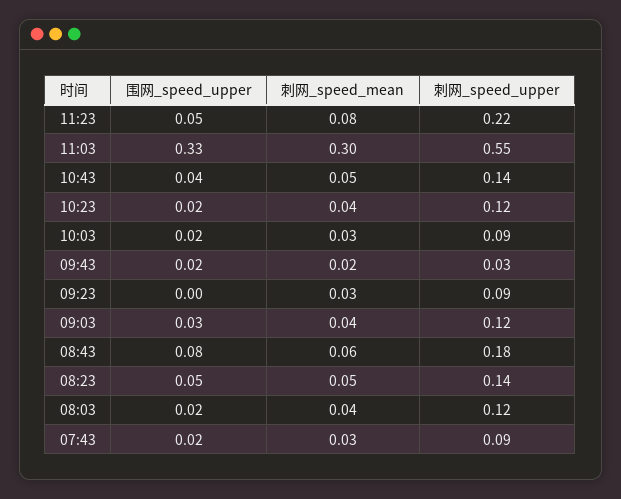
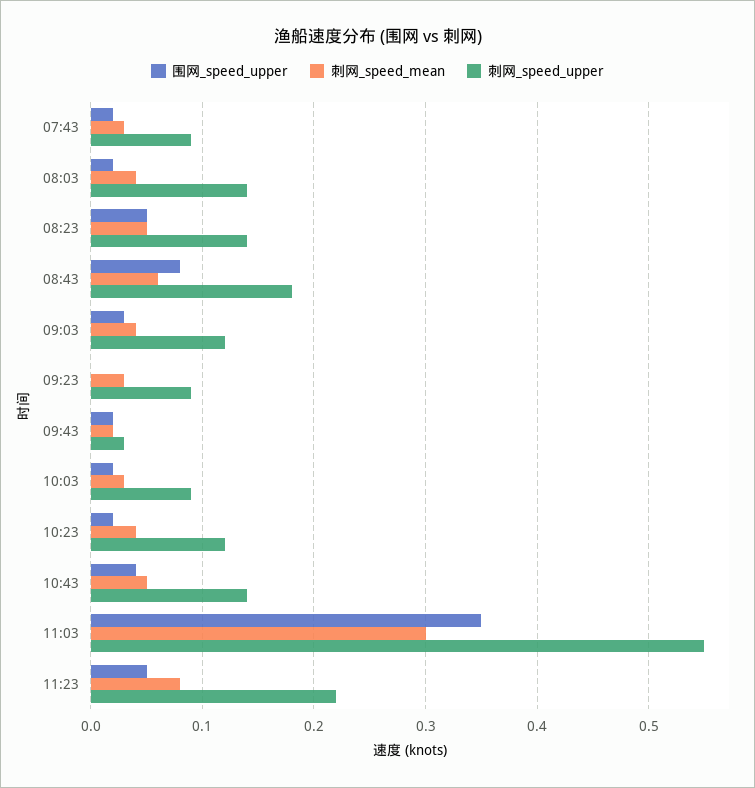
  {
    "围网_speed_upper": {
      "11:23": 0.05,
-     "11:03": 0.33,
+     "11:03": 0.35,
      "10:43": 0.04,
      "10:23": 0.02,
      "10:03": 0.02,
      "09:43": 0.02,
      "09:23": 0,
      "09:03": 0.03,
      "08:43": 0.08,
      "08:23": 0.05,
      "08:03": 0.02,
      "07:43": 0.02
    },
    "刺网_speed_mean": {
      "11:23": 0.08,
      "11:03": 0.3,
      "10:43": 0.05,
      "10:23": 0.04,
      "10:03": 0.03,
      "09:43": 0.02,
      "09:23": 0.03,
      "09:03": 0.04,
      "08:43": 0.06,
      "08:23": 0.05,
      "08:03": 0.04,
      "07:43": 0.03
    },
    "刺网_speed_upper": {
      "11:23": 0.22,
      "11:03": 0.55,
      "10:43": 0.14,
      "10:23": 0.12,
      "10:03": 0.09,
      "09:43": 0.03,
      "09:23": 0.09,
      "09:03": 0.12,
      "08:43": 0.18,
      "08:23": 0.14,
-     "08:03": 0.12,
+     "08:03": 0.14,
      "07:43": 0.09
    }
  }

